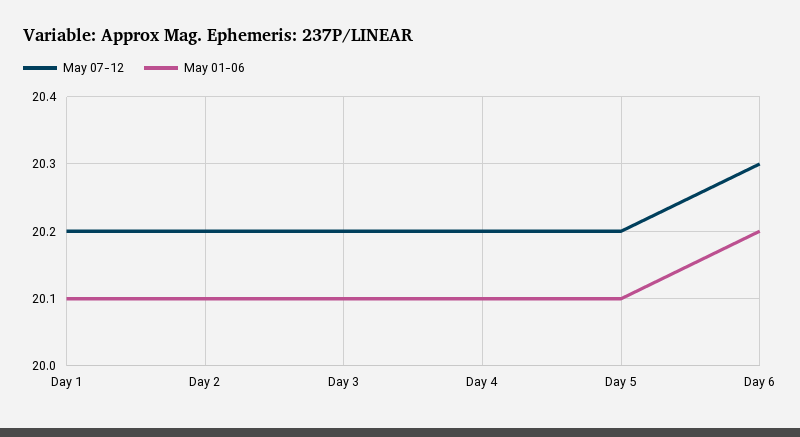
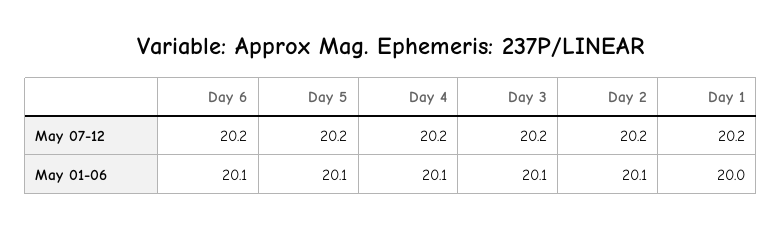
  {
    "May 07-12": {
      "Day 1": 20.2,
      "Day 2": 20.2,
      "Day 3": 20.2,
      "Day 4": 20.2,
      "Day 5": 20.2,
-     "Day 6": 20.3
+     "Day 6": 20.2
    },
    "May 01-06": {
-     "Day 1": 20.1,
+     "Day 1": 20,
      "Day 2": 20.1,
      "Day 3": 20.1,
      "Day 4": 20.1,
      "Day 5": 20.1,
-     "Day 6": 20.2
+     "Day 6": 20.1
    }
  }

